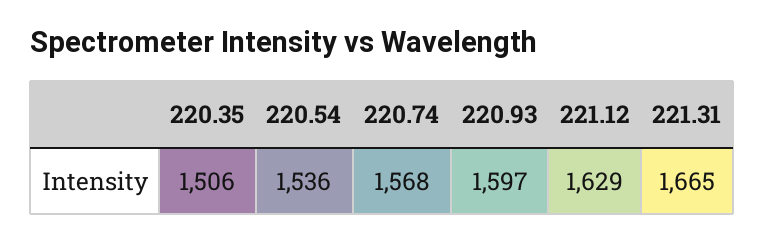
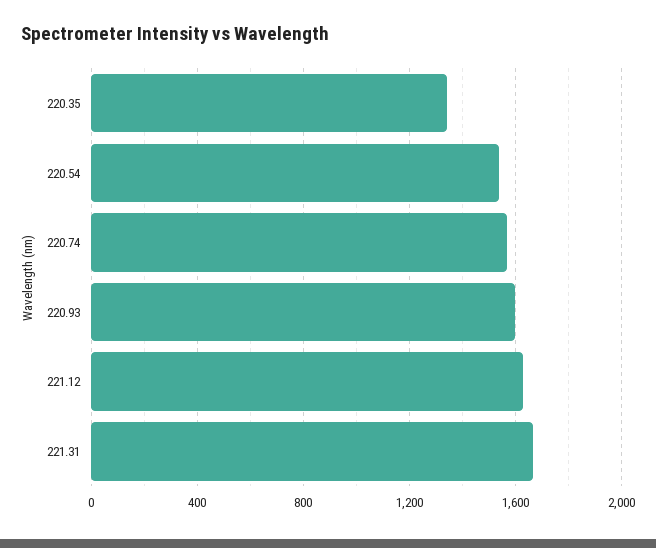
  {
-   "220.35": 1506,
+   "220.35": 1350,
    "220.54": 1536,
    "220.74": 1568,
    "220.93": 1597,
    "221.12": 1629,
    "221.31": 1665
  }

